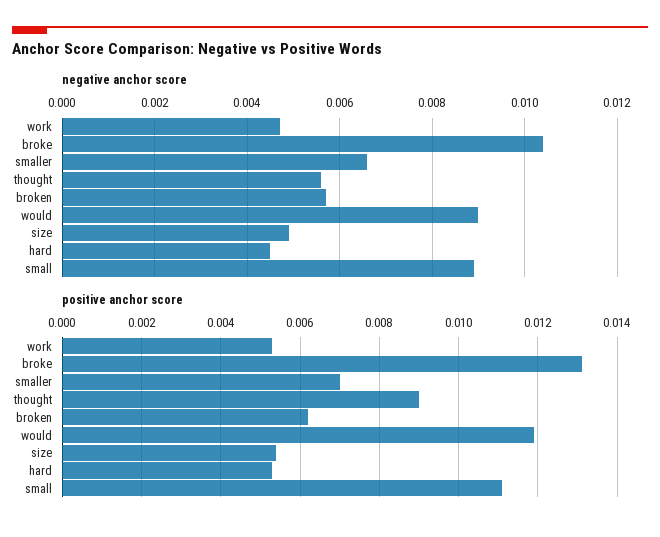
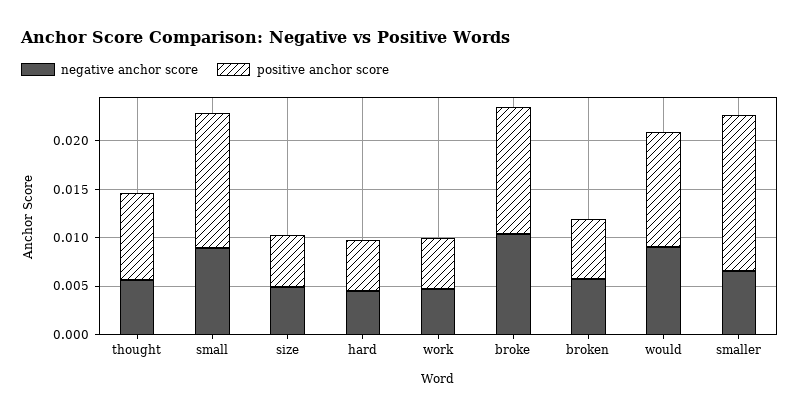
  {
    "negative anchor score": {
      "work": 0.0045,
      "broke": 0.0105,
      "smaller": 0.0065,
      "thought": 0.0055,
      "broken": 0.0055,
      "would": 0.009,
      "size": 0.005,
      "hard": 0.0045,
      "small": 0.009
    },
    "positive anchor score": {
      "work": 0.0055,
      "broke": 0.013,
-     "smaller": 0.007,
+     "smaller": 0.016,
      "thought": 0.009,
      "broken": 0.006,
      "would": 0.012,
      "size": 0.0055,
      "hard": 0.0055,
-     "small": 0.011
+     "small": 0.014
    }
  }

